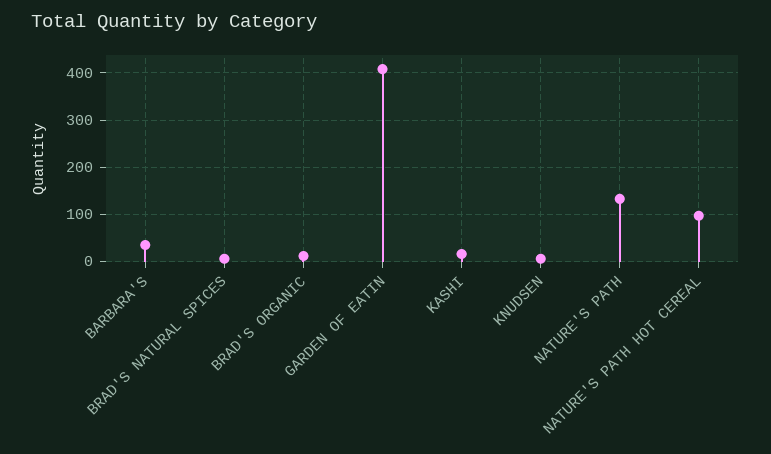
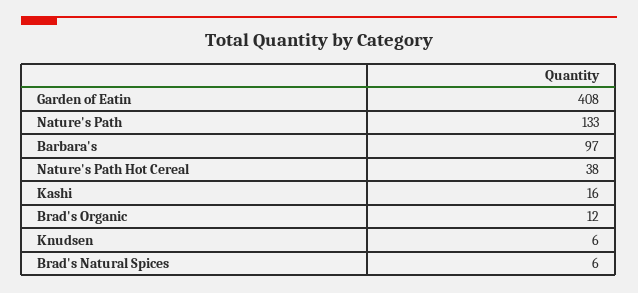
  {
-   "BARBARA'S": 40,
+   "BARBARA'S": 97,
    "BRAD'S NATURAL SPICES": 6,
    "BRAD'S ORGANIC": 12,
    "GARDEN OF EATIN": 408,
    "KASHI": 16,
    "KNUDSEN": 6,
    "NATURE'S PATH": 133,
-   "NATURE'S PATH HOT CEREAL": 100
+   "NATURE'S PATH HOT CEREAL": 38
  }

